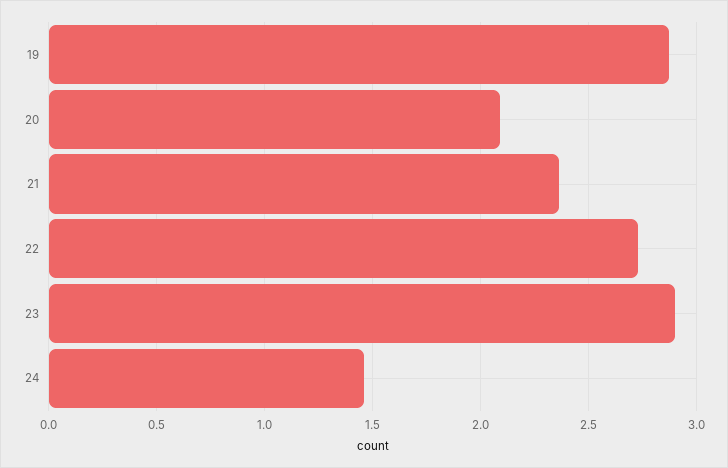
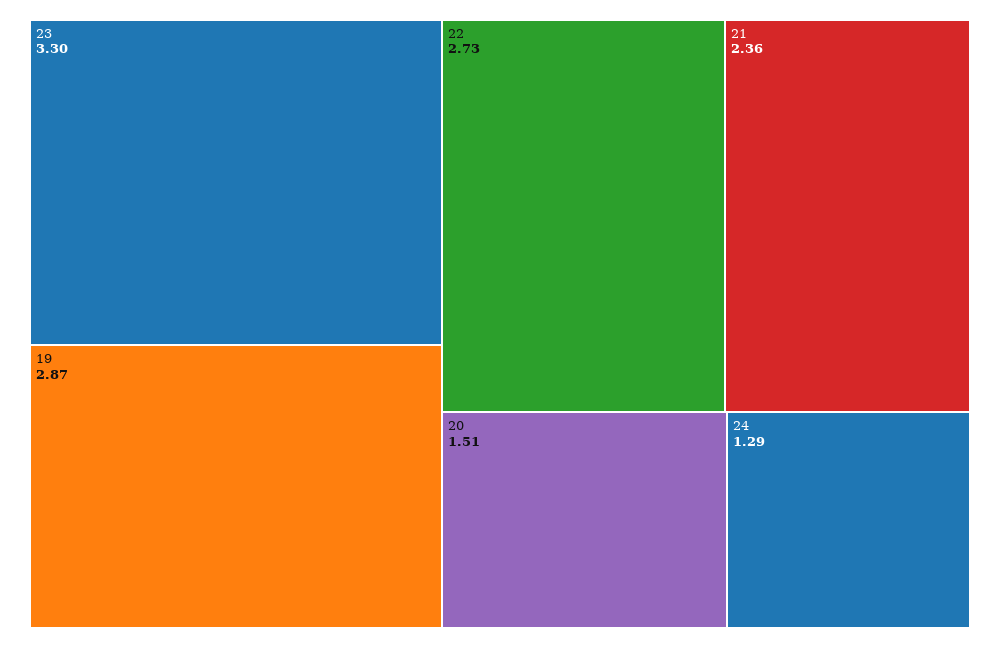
  {
    "19": 2.87,
-   "20": 2.1,
+   "20": 1.51,
    "21": 2.36,
    "22": 2.73,
-   "23": 2.9,
+   "23": 3.3,
-   "24": 1.45
+   "24": 1.29
  }

